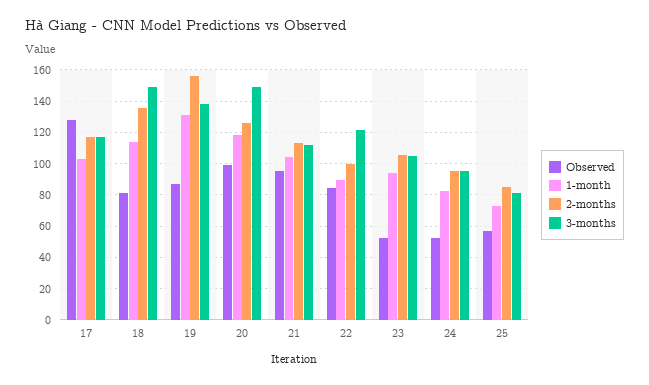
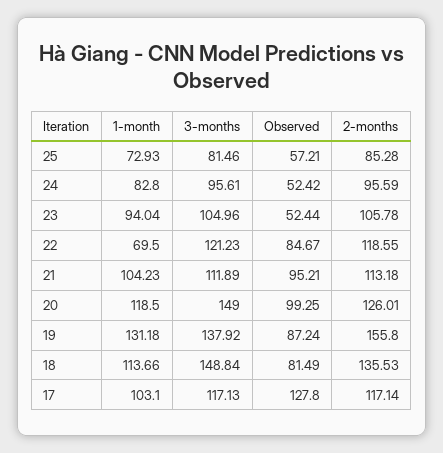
  {
    "Observed": {
      "17": 127.8,
      "18": 81.49,
      "19": 87.24,
      "20": 99.25,
      "21": 95.21,
      "22": 84.67,
      "23": 52.44,
      "24": 52.42,
      "25": 57.21
    },
    "1-month": {
      "17": 103.1,
      "18": 113.66,
      "19": 131.18,
      "20": 118.5,
      "21": 104.23,
-     "22": 90,
+     "22": 69.5,
      "23": 94.04,
      "24": 82.8,
      "25": 72.93
    },
    "2-months": {
      "17": 117.14,
      "18": 135.53,
      "19": 155.8,
      "20": 126.01,
      "21": 113.18,
-     "22": 100,
+     "22": 118.55,
      "23": 105.78,
      "24": 95.59,
      "25": 85.28
    },
    "3-months": {
      "17": 117.13,
      "18": 148.84,
      "19": 137.92,
      "20": 149,
      "21": 111.89,
      "22": 121.23,
      "23": 104.96,
      "24": 95.61,
      "25": 81.46
    }
  }

